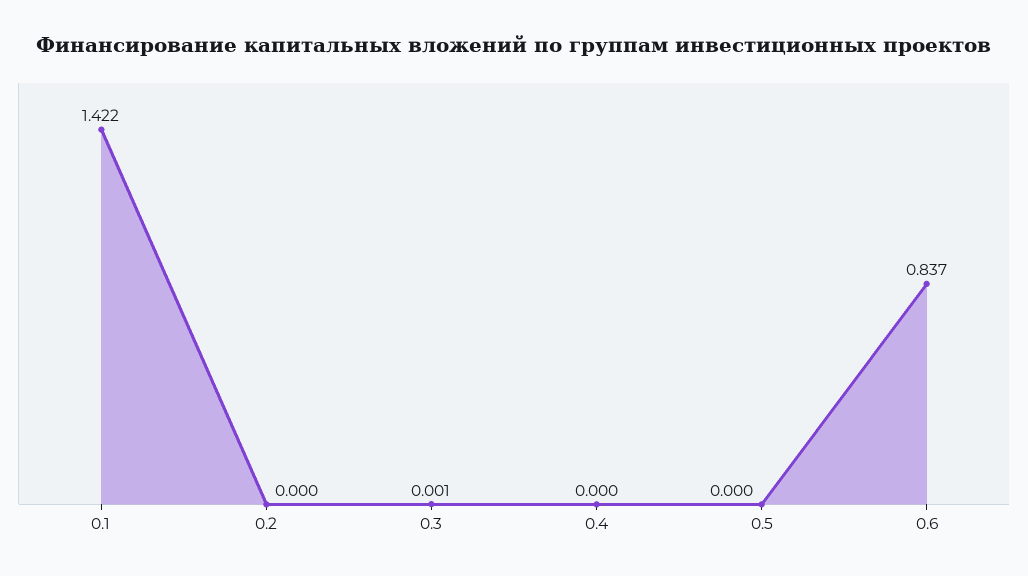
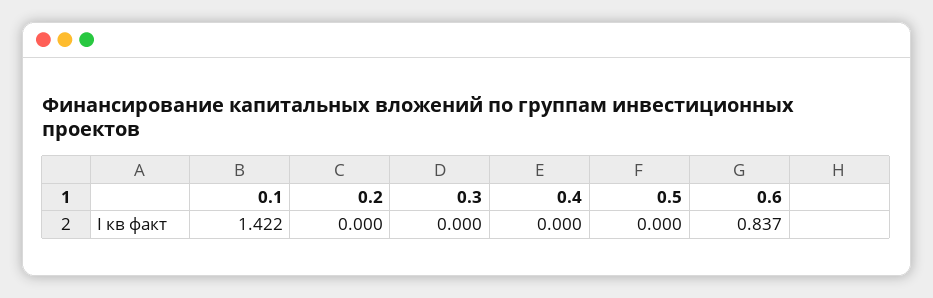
  {
    "0.1": 1.422,
    "0.2": 0,
-   "0.3": 0.001,
+   "0.3": 0,
    "0.4": 0,
    "0.5": 0,
    "0.6": 0.837
  }

